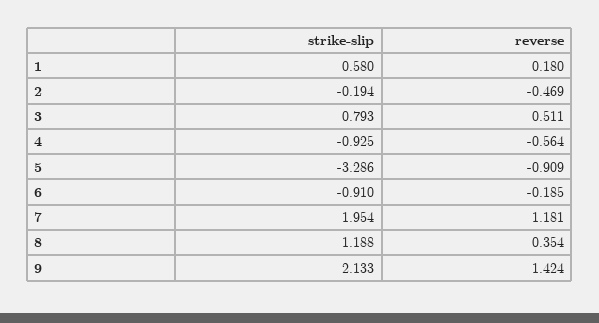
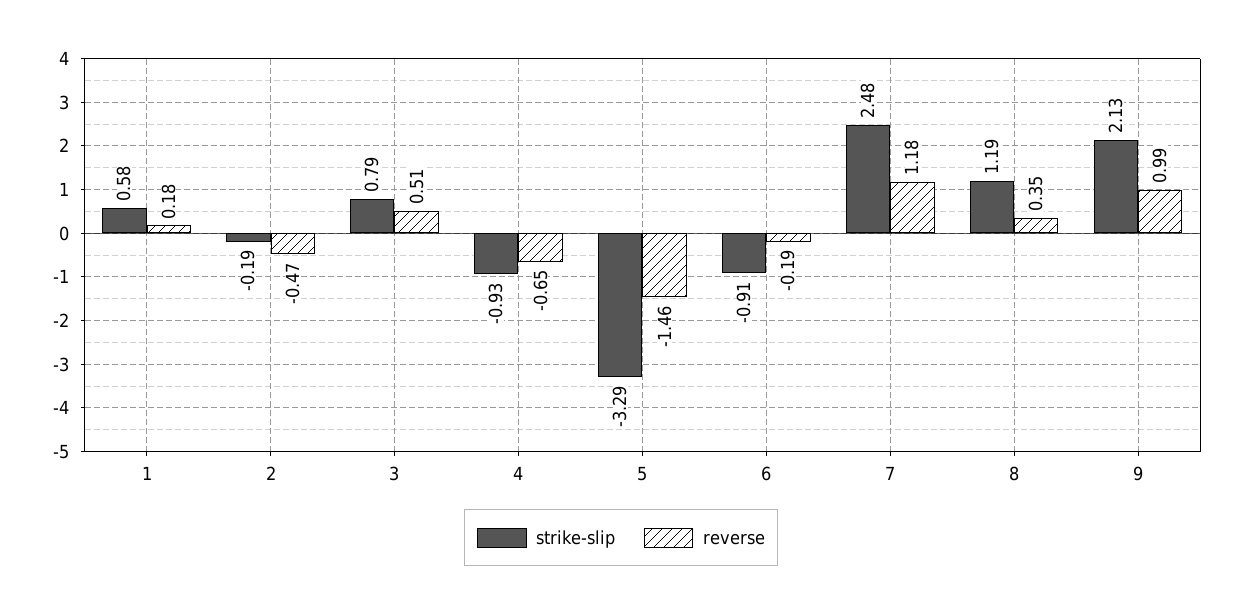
  {
    "strike-slip": {
      "1": 0.58,
      "2": -0.194,
      "3": 0.793,
      "4": -0.925,
      "5": -3.286,
      "6": -0.91,
-     "7": 1.954,
+     "7": 2.48,
      "8": 1.188,
      "9": 2.133
    },
    "reverse": {
      "1": 0.18,
      "2": -0.469,
      "3": 0.511,
-     "4": -0.564,
+     "4": -0.65,
-     "5": -0.909,
+     "5": -1.46,
      "6": -0.185,
      "7": 1.181,
      "8": 0.354,
-     "9": 1.424
+     "9": 0.99
    }
  }

